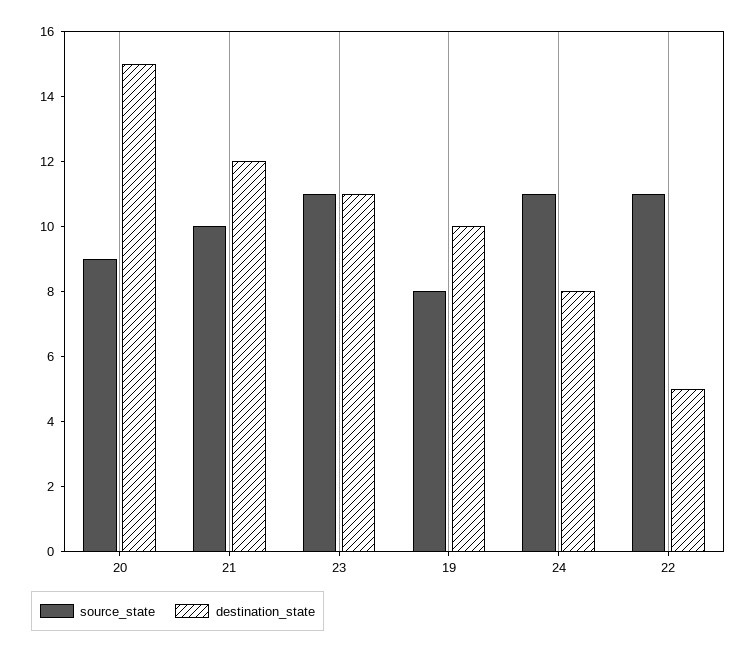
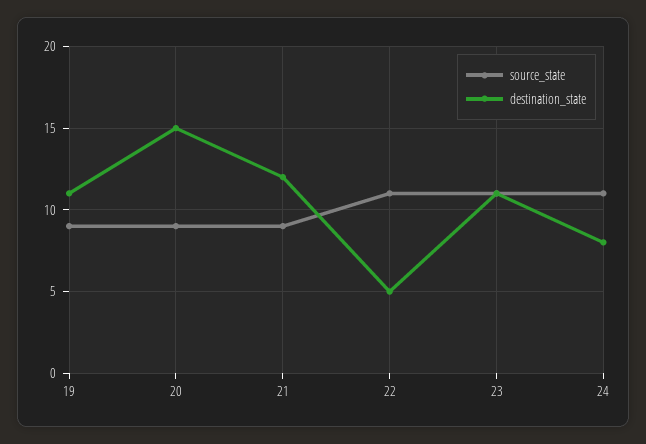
  {
    "source_state": {
      "20": 9,
-     "21": 10,
+     "21": 9,
      "23": 11,
-     "19": 8,
+     "19": 9,
      "24": 11,
      "22": 11
    },
    "destination_state": {
      "20": 15,
      "21": 12,
      "23": 11,
-     "19": 10,
+     "19": 11,
      "24": 8,
      "22": 5
    }
  }

